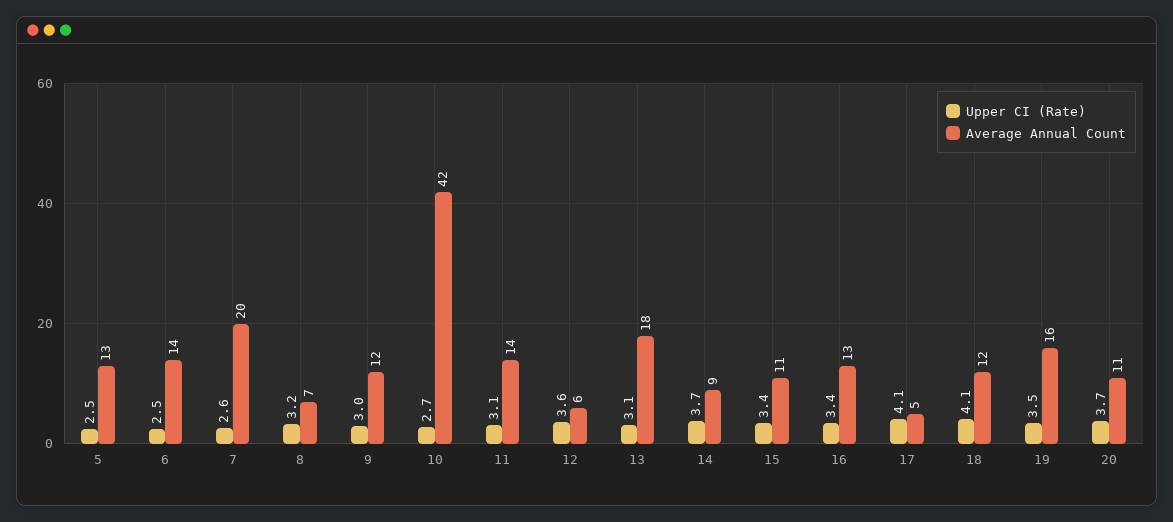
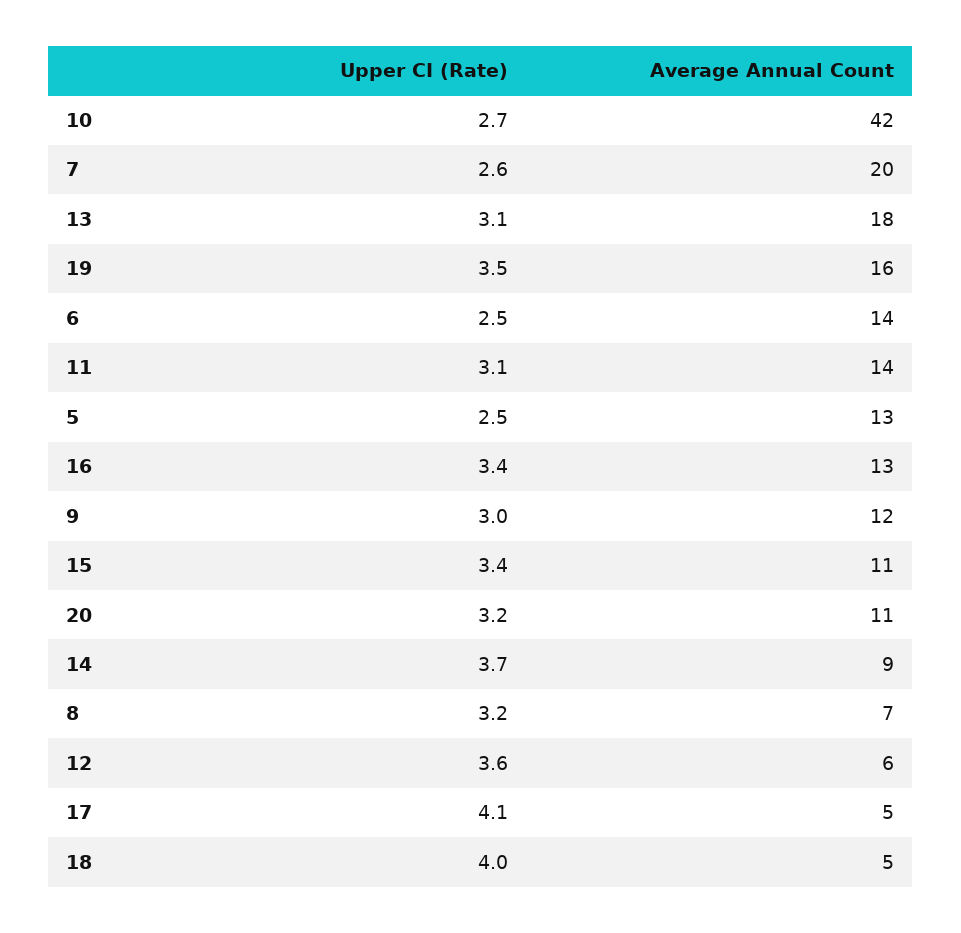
  {
    "Upper CI (Rate)": {
      "5": 2.5,
      "6": 2.5,
      "7": 2.6,
      "8": 3.2,
      "9": 3,
      "10": 2.7,
      "11": 3.1,
      "12": 3.6,
      "13": 3.1,
      "14": 3.7,
      "15": 3.4,
      "16": 3.4,
      "17": 4.1,
-     "18": 4.1,
+     "18": 4,
      "19": 3.5,
-     "20": 3.7
+     "20": 3.2
    },
    "Average Annual Count": {
      "5": 13,
      "6": 14,
      "7": 20,
      "8": 7,
      "9": 12,
      "10": 42,
      "11": 14,
      "12": 6,
      "13": 18,
      "14": 9,
      "15": 11,
      "16": 13,
      "17": 5,
-     "18": 12,
+     "18": 5,
      "19": 16,
      "20": 11
    }
  }

